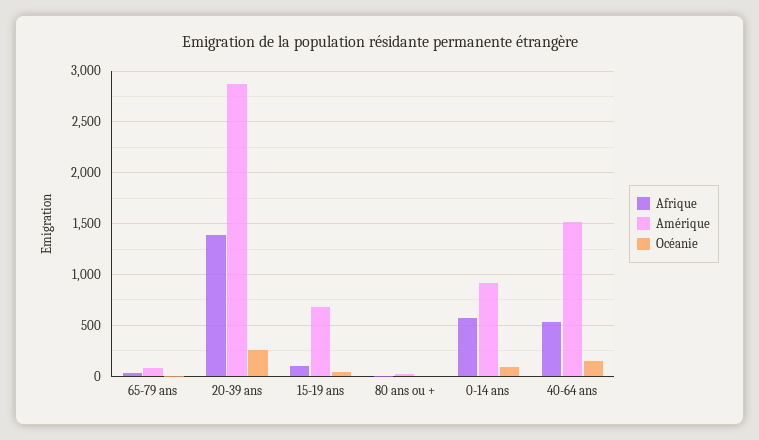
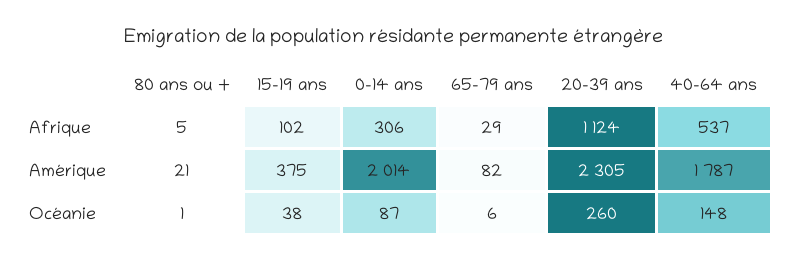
  {
    "Afrique": {
      "65-79 ans": 29,
-     "20-39 ans": 1400,
+     "20-39 ans": 1124,
      "15-19 ans": 102,
      "80 ans ou +": 5,
-     "0-14 ans": 600,
+     "0-14 ans": 306,
      "40-64 ans": 537
    },
    "Amérique": {
      "65-79 ans": 82,
-     "20-39 ans": 2900,
+     "20-39 ans": 2305,
-     "15-19 ans": 700,
+     "15-19 ans": 375,
      "80 ans ou +": 21,
-     "0-14 ans": 900,
+     "0-14 ans": 2014,
-     "40-64 ans": 1500
+     "40-64 ans": 1787
    },
    "Océanie": {
      "65-79 ans": 6,
      "20-39 ans": 260,
      "15-19 ans": 38,
      "80 ans ou +": 1,
      "0-14 ans": 87,
      "40-64 ans": 148
    }
  }

